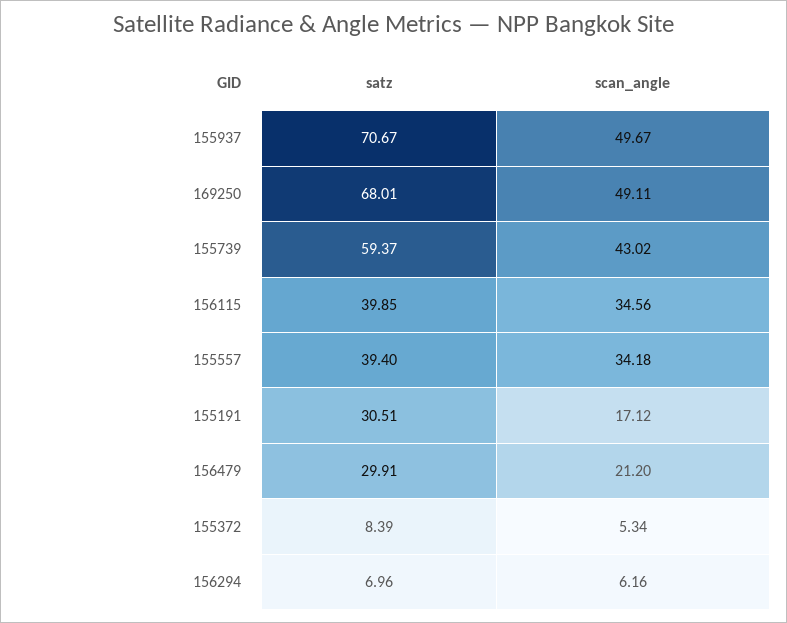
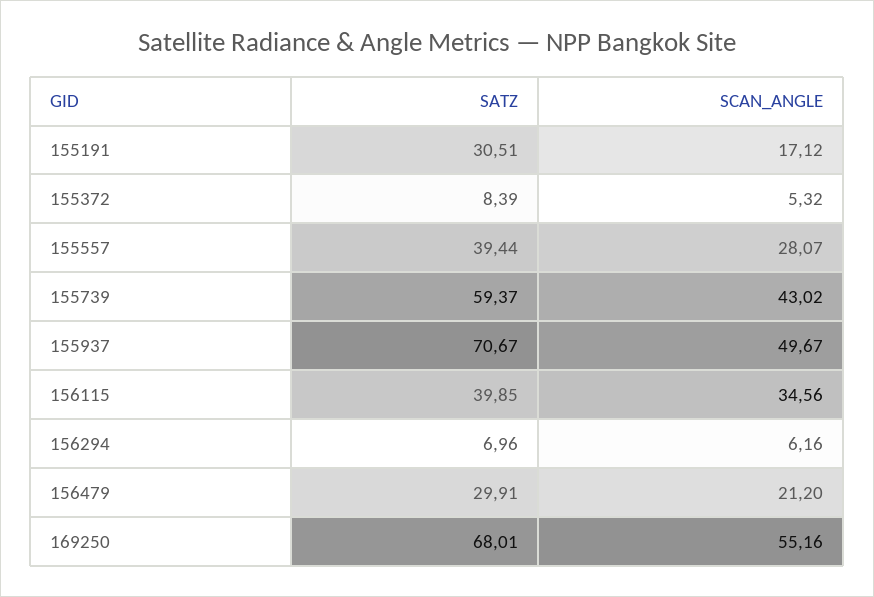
  {
    "satz": {
      "155937": 70.67,
      "169250": 68.01,
      "155739": 59.37,
      "156115": 39.85,
-     "155557": 39.4,
+     "155557": 39.44,
      "155191": 30.51,
      "156479": 29.91,
      "155372": 8.39,
      "156294": 6.96
    },
    "scan_angle": {
      "155937": 49.67,
-     "169250": 49.11,
+     "169250": 55.16,
      "155739": 43.02,
      "156115": 34.56,
-     "155557": 34.18,
+     "155557": 28.07,
      "155191": 17.12,
      "156479": 21.2,
-     "155372": 5.34,
+     "155372": 5.32,
      "156294": 6.16
    }
  }

